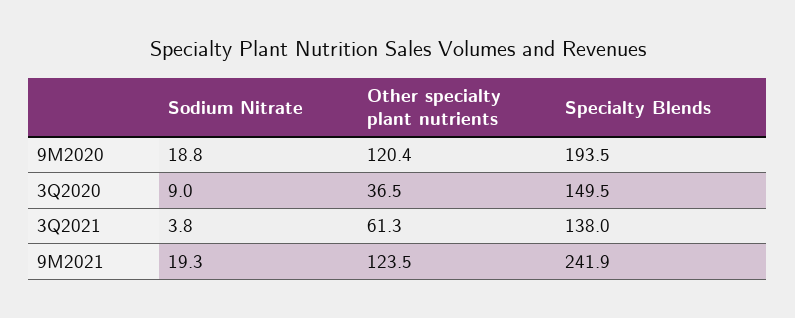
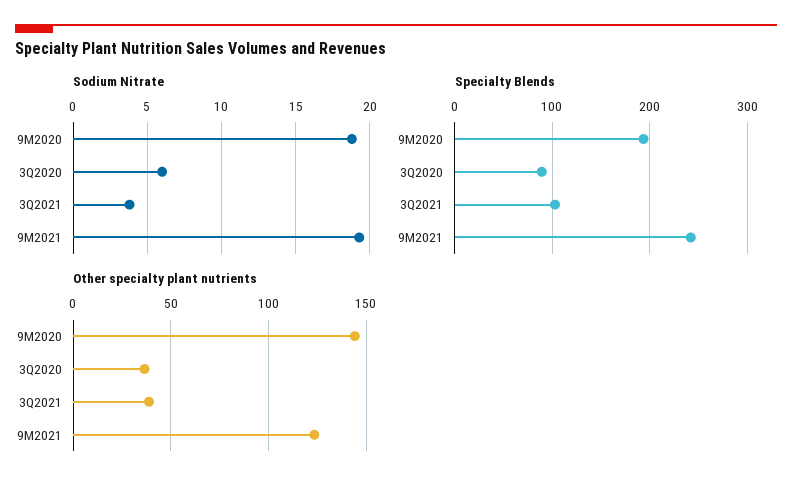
  {
    "Sodium Nitrate": {
      "9M2020": 18.8,
-     "3Q2020": 9,
+     "3Q2020": 6,
      "3Q2021": 3.8,
      "9M2021": 19.3
    },
    "Other specialty plant nutrients": {
-     "9M2020": 120.4,
+     "9M2020": 145,
      "3Q2020": 36.5,
-     "3Q2021": 61.3,
+     "3Q2021": 40,
      "9M2021": 123.5
    },
    "Specialty Blends": {
      "9M2020": 193.5,
-     "3Q2020": 149.5,
+     "3Q2020": 90,
-     "3Q2021": 138,
+     "3Q2021": 100,
      "9M2021": 241.9
    }
  }

